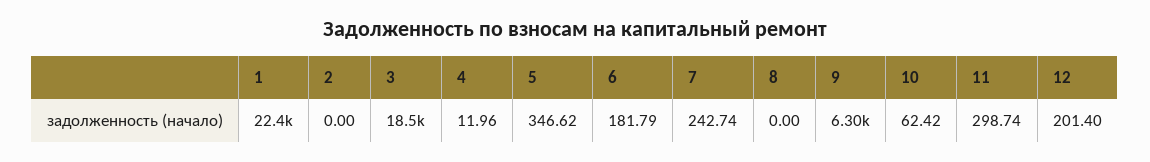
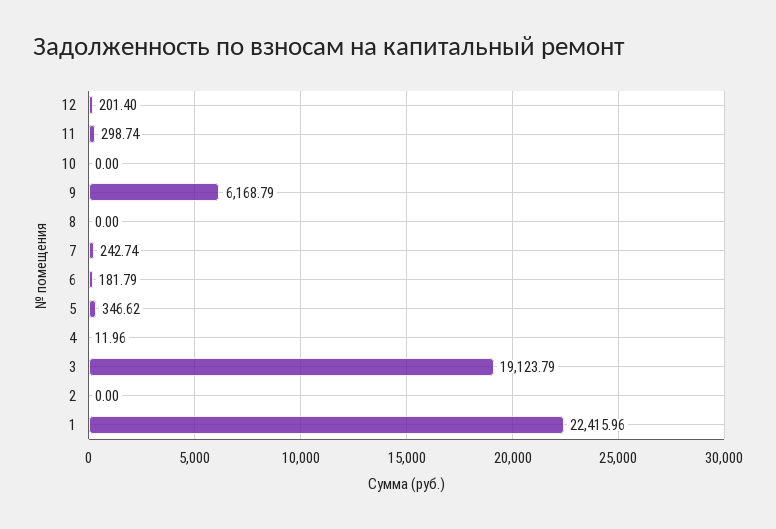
  {
    "1": 22415.96,
    "2": 0,
-   "3": 18500,
+   "3": 19123.79,
    "4": 11.96,
    "5": 346.62,
    "6": 181.79,
    "7": 242.74,
    "8": 0,
-   "9": 6300,
+   "9": 6168.79,
-   "10": 62.42,
+   "10": 0,
    "11": 298.74,
    "12": 201.4
  }

